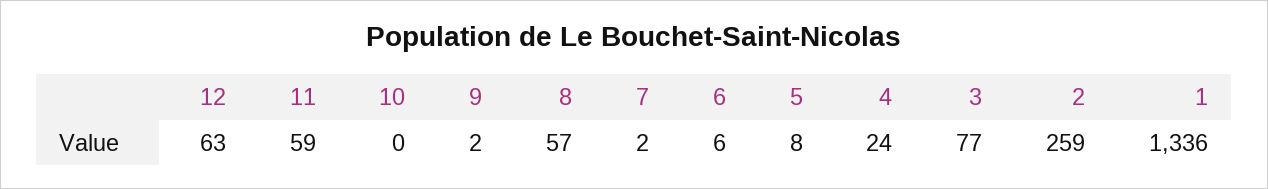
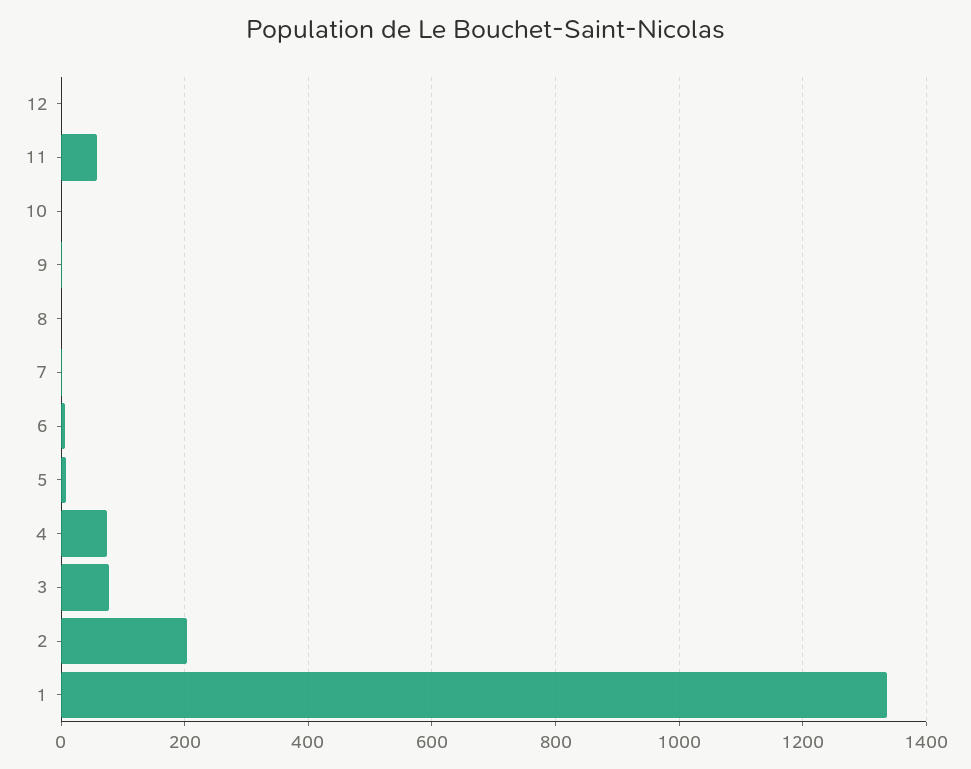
  {
-   "12": 63,
+   "12": 0,
    "11": 59,
    "10": 0,
    "9": 2,
-   "8": 57,
+   "8": 0,
    "7": 2,
    "6": 6,
    "5": 8,
-   "4": 24,
+   "4": 80,
    "3": 77,
-   "2": 259,
+   "2": 200,
    "1": 1336
  }

